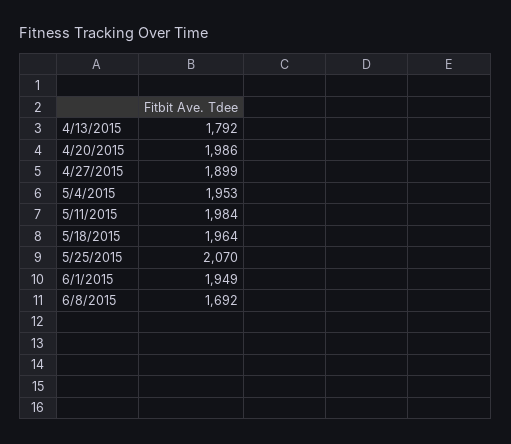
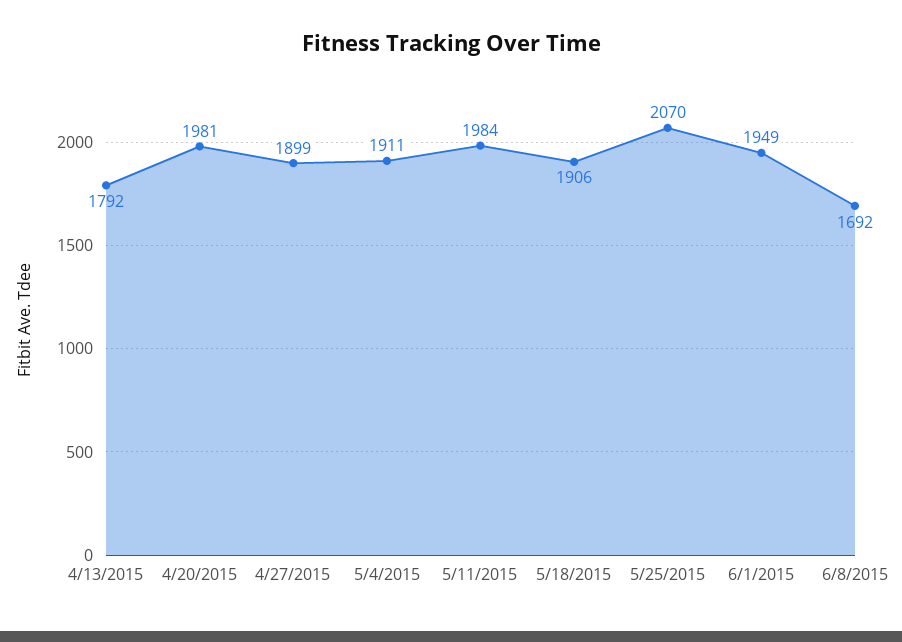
  {
    "4/13/2015": 1792,
-   "4/20/2015": 1986,
+   "4/20/2015": 1981,
    "4/27/2015": 1899,
-   "5/4/2015": 1953,
+   "5/4/2015": 1911,
    "5/11/2015": 1984,
-   "5/18/2015": 1964,
+   "5/18/2015": 1906,
    "5/25/2015": 2070,
    "6/1/2015": 1949,
    "6/8/2015": 1692
  }

